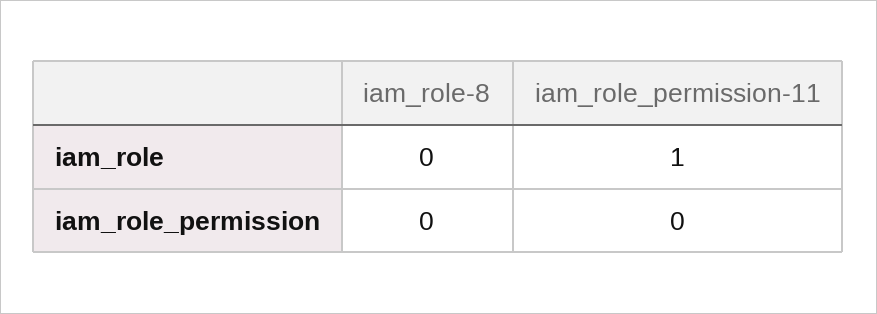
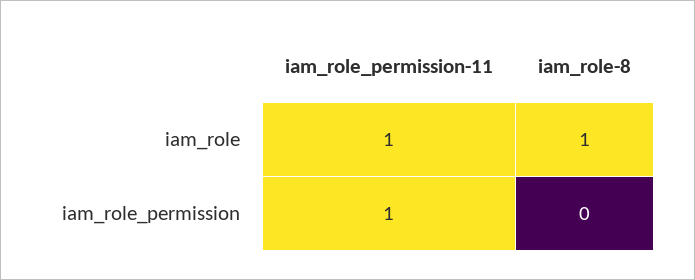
  {
    "iam_role-8": {
-     "iam_role": 0,
+     "iam_role": 1,
      "iam_role_permission": 0
    },
    "iam_role_permission-11": {
      "iam_role": 1,
-     "iam_role_permission": 0
+     "iam_role_permission": 1
    }
  }

